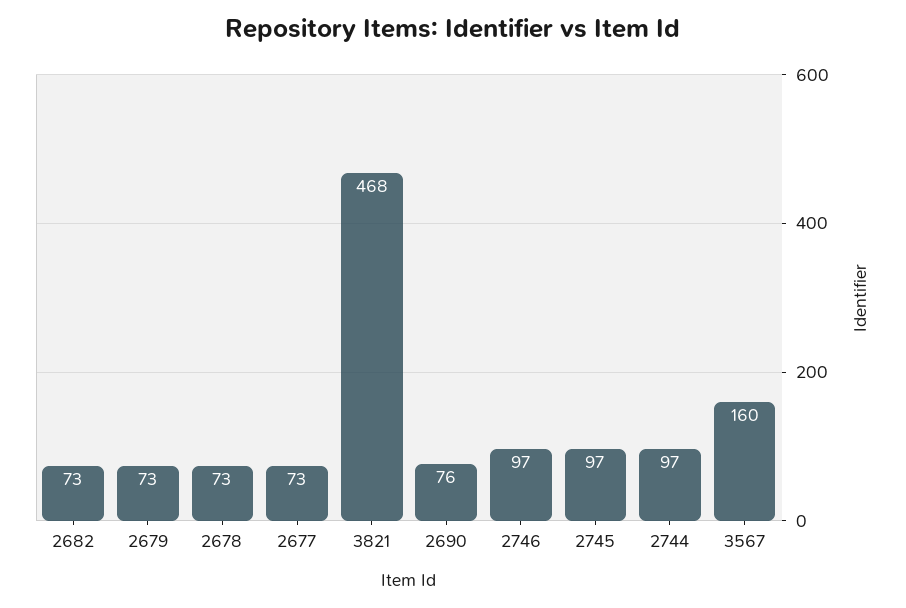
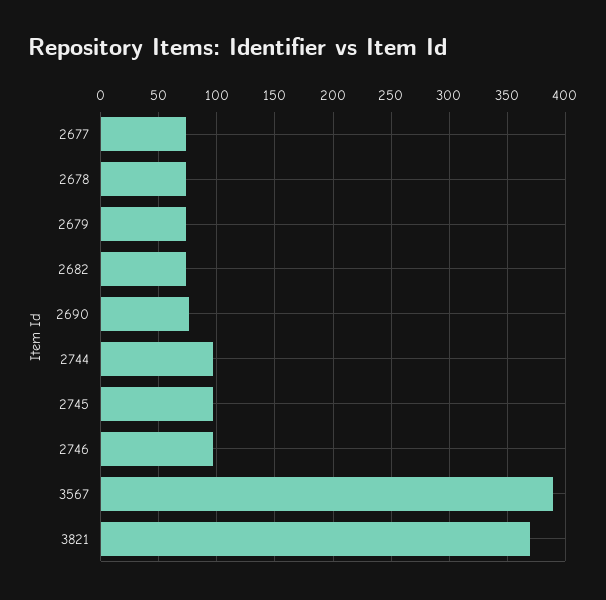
  {
    "2682": 73,
    "2679": 73,
    "2678": 73,
    "2677": 73,
-   "3821": 468,
+   "3821": 370,
    "2690": 76,
    "2746": 97,
    "2745": 97,
    "2744": 97,
-   "3567": 160
+   "3567": 390
  }

